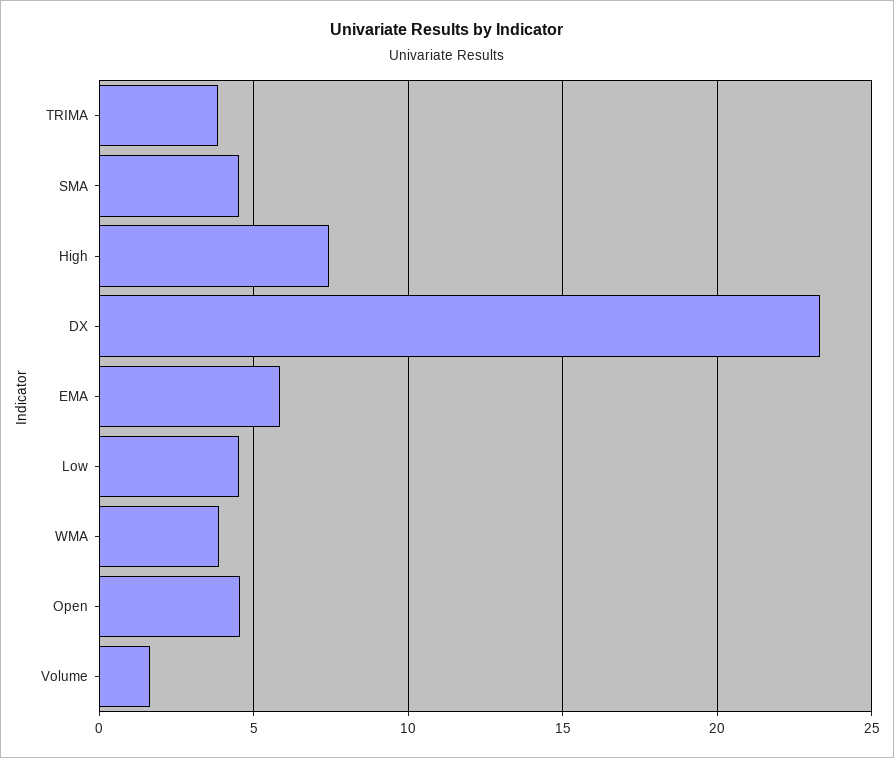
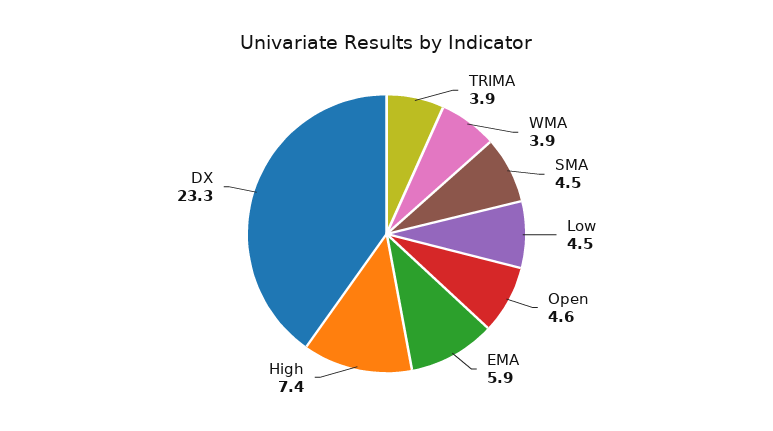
  {
    "TRIMA": 3.9,
    "SMA": 4.5,
    "High": 7.4,
    "DX": 23.3,
    "EMA": 5.9,
    "Low": 4.5,
    "WMA": 3.9,
-   "Open": 4.6,
+   "Open": 4.6
-   "Volume": 1.5
  }

